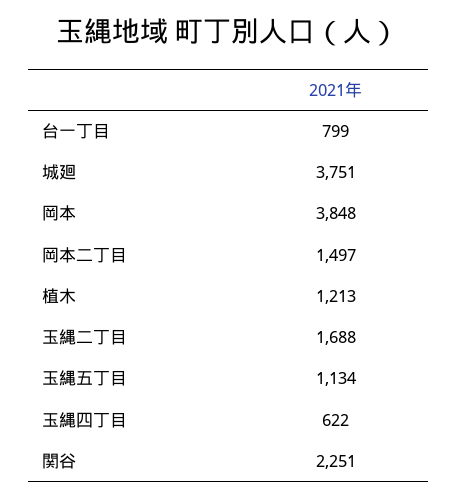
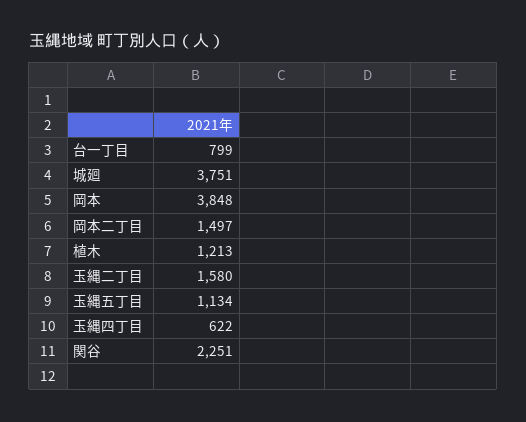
  {
    "台一丁目": 799,
    "城廻": 3751,
    "岡本": 3848,
    "岡本二丁目": 1497,
    "植木": 1213,
-   "玉縄二丁目": 1688,
+   "玉縄二丁目": 1580,
    "玉縄五丁目": 1134,
    "玉縄四丁目": 622,
    "関谷": 2251
  }

